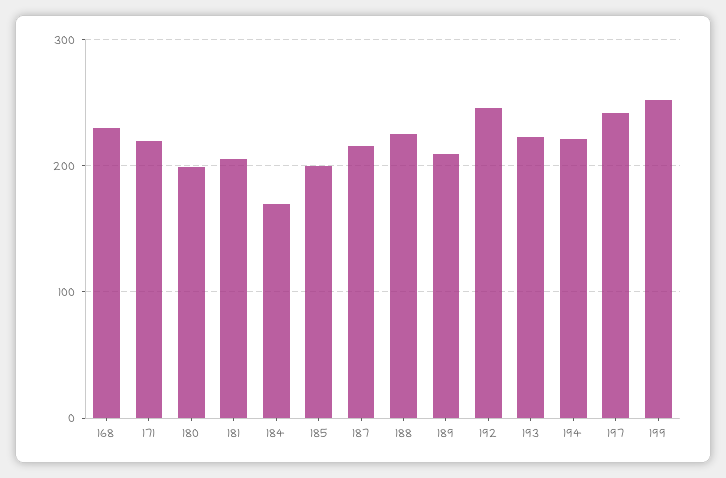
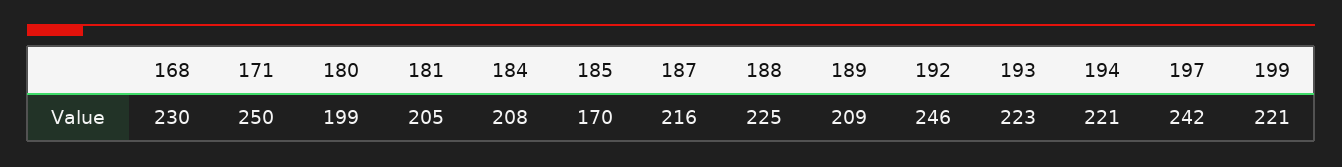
  {
    "168": 230,
-   "171": 220,
+   "171": 250,
    "180": 199,
    "181": 205,
-   "184": 170,
+   "184": 208,
-   "185": 200,
+   "185": 170,
    "187": 216,
    "188": 225,
    "189": 209,
    "192": 246,
    "193": 223,
    "194": 221,
    "197": 242,
-   "199": 250
+   "199": 221
  }

